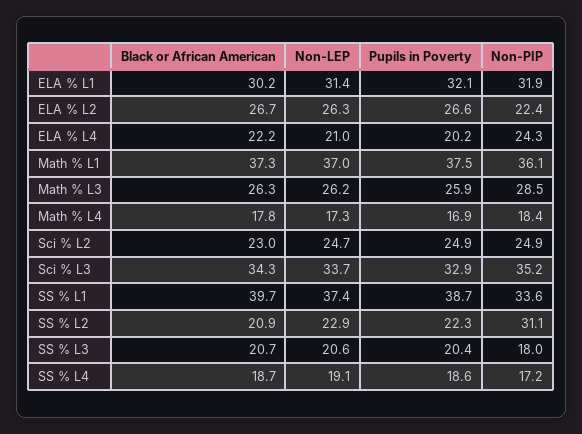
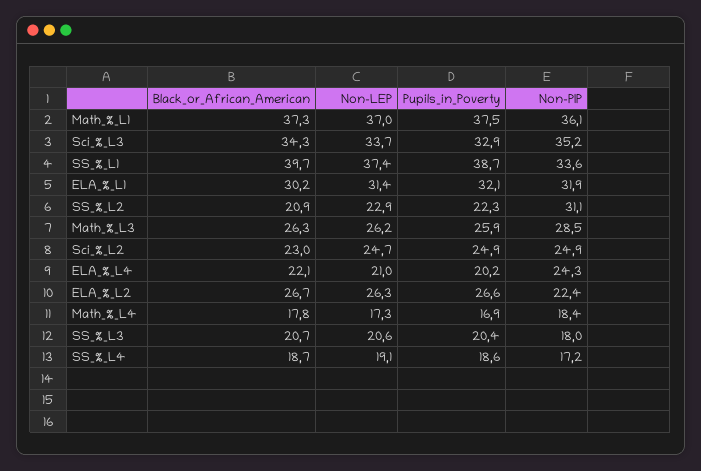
  {
    "Black or African American": {
      "ELA % L1": 30.2,
      "ELA % L2": 26.7,
-     "ELA % L4": 22.2,
+     "ELA % L4": 22.1,
      "Math % L1": 37.3,
      "Math % L3": 26.3,
      "Math % L4": 17.8,
      "Sci % L2": 23,
      "Sci % L3": 34.3,
      "SS % L1": 39.7,
      "SS % L2": 20.9,
      "SS % L3": 20.7,
      "SS % L4": 18.7
    },
    "Non-LEP": {
      "ELA % L1": 31.4,
      "ELA % L2": 26.3,
      "ELA % L4": 21,
      "Math % L1": 37,
      "Math % L3": 26.2,
      "Math % L4": 17.3,
      "Sci % L2": 24.7,
      "Sci % L3": 33.7,
      "SS % L1": 37.4,
      "SS % L2": 22.9,
      "SS % L3": 20.6,
      "SS % L4": 19.1
    },
    "Pupils in Poverty": {
      "ELA % L1": 32.1,
      "ELA % L2": 26.6,
      "ELA % L4": 20.2,
      "Math % L1": 37.5,
      "Math % L3": 25.9,
      "Math % L4": 16.9,
      "Sci % L2": 24.9,
      "Sci % L3": 32.9,
      "SS % L1": 38.7,
      "SS % L2": 22.3,
      "SS % L3": 20.4,
      "SS % L4": 18.6
    },
    "Non-PIP": {
      "ELA % L1": 31.9,
      "ELA % L2": 22.4,
      "ELA % L4": 24.3,
      "Math % L1": 36.1,
      "Math % L3": 28.5,
      "Math % L4": 18.4,
      "Sci % L2": 24.9,
      "Sci % L3": 35.2,
      "SS % L1": 33.6,
      "SS % L2": 31.1,
      "SS % L3": 18,
      "SS % L4": 17.2
    }
  }

